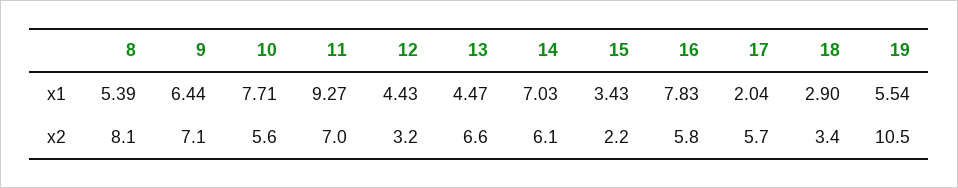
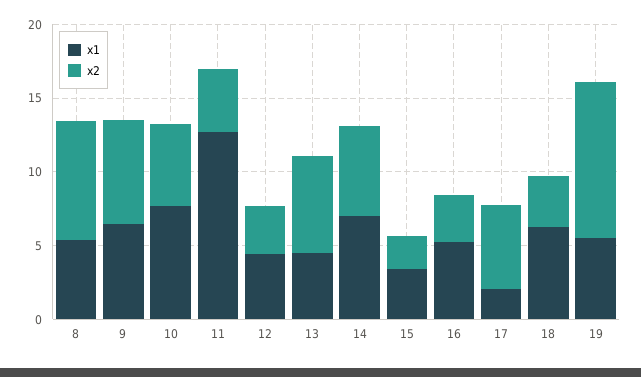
  {
    "x1": {
      "8": 5.39,
      "9": 6.44,
      "10": 7.71,
-     "11": 9.27,
+     "11": 13,
      "12": 4.43,
      "13": 4.47,
      "14": 7.03,
      "15": 3.43,
-     "16": 7.83,
+     "16": 5,
      "17": 2.04,
-     "18": 2.9,
+     "18": 6,
      "19": 5.54
    },
    "x2": {
      "8": 8.1,
      "9": 7.1,
      "10": 5.6,
-     "11": 7,
+     "11": 4,
      "12": 3.2,
      "13": 6.6,
      "14": 6.1,
      "15": 2.2,
-     "16": 5.8,
+     "16": 3,
      "17": 5.7,
      "18": 3.4,
      "19": 10.5
    }
  }

